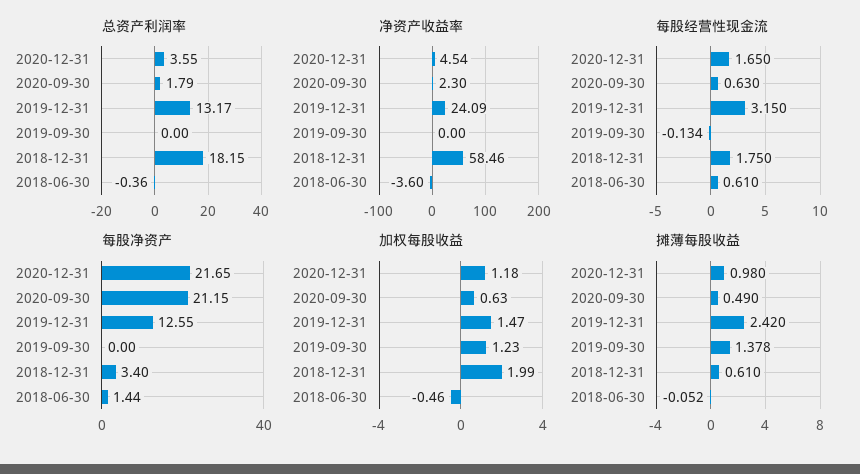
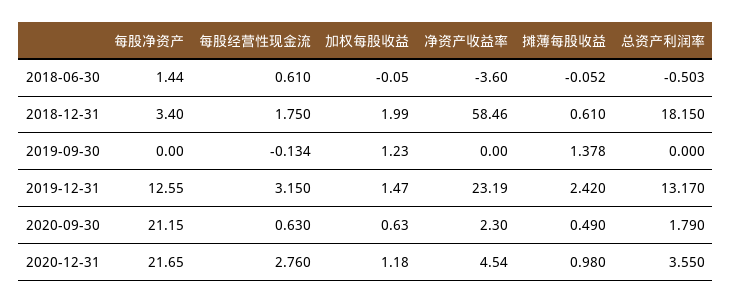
  {
    "总资产利润率": {
      "2020-12-31": 3.55,
      "2020-09-30": 1.79,
      "2019-12-31": 13.17,
      "2019-09-30": 0,
      "2018-12-31": 18.15,
-     "2018-06-30": -0.36
+     "2018-06-30": -0.503
    },
    "净资产收益率": {
      "2020-12-31": 4.54,
      "2020-09-30": 2.3,
-     "2019-12-31": 24.09,
+     "2019-12-31": 23.19,
      "2019-09-30": 0,
      "2018-12-31": 58.46,
      "2018-06-30": -3.6
    },
    "每股经营性现金流": {
-     "2020-12-31": 1.65,
+     "2020-12-31": 2.76,
      "2020-09-30": 0.63,
      "2019-12-31": 3.15,
      "2019-09-30": -0.134,
      "2018-12-31": 1.75,
      "2018-06-30": 0.61
    },
    "每股净资产": {
      "2020-12-31": 21.65,
      "2020-09-30": 21.15,
      "2019-12-31": 12.55,
      "2019-09-30": 0,
      "2018-12-31": 3.4,
      "2018-06-30": 1.44
    },
    "加权每股收益": {
      "2020-12-31": 1.18,
      "2020-09-30": 0.63,
      "2019-12-31": 1.47,
      "2019-09-30": 1.23,
      "2018-12-31": 1.99,
-     "2018-06-30": -0.46
+     "2018-06-30": -0.05
    },
    "摊薄每股收益": {
      "2020-12-31": 0.98,
      "2020-09-30": 0.49,
      "2019-12-31": 2.42,
      "2019-09-30": 1.378,
      "2018-12-31": 0.61,
      "2018-06-30": -0.052
    }
  }

